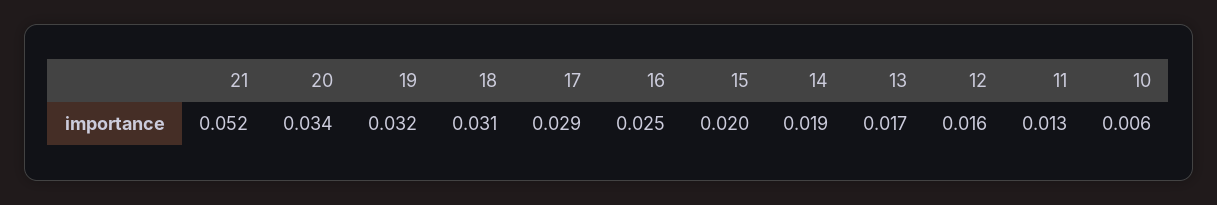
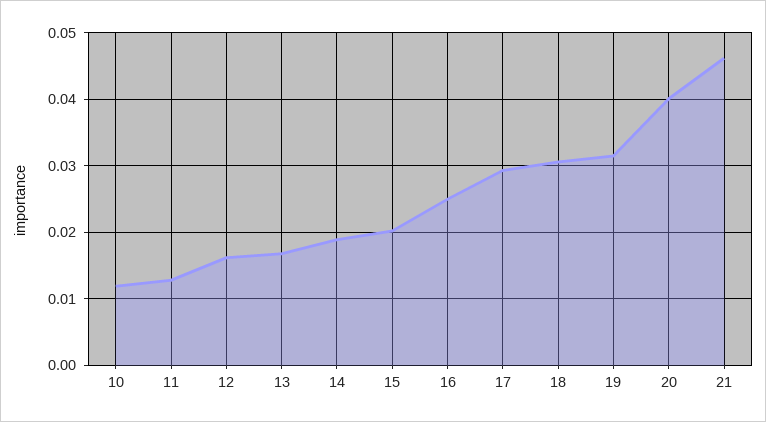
  {
-   "21": 0.052,
+   "21": 0.046,
-   "20": 0.034,
+   "20": 0.04,
    "19": 0.032,
    "18": 0.031,
    "17": 0.029,
    "16": 0.025,
    "15": 0.02,
    "14": 0.019,
    "13": 0.017,
    "12": 0.016,
    "11": 0.013,
-   "10": 0.006
+   "10": 0.012
  }

